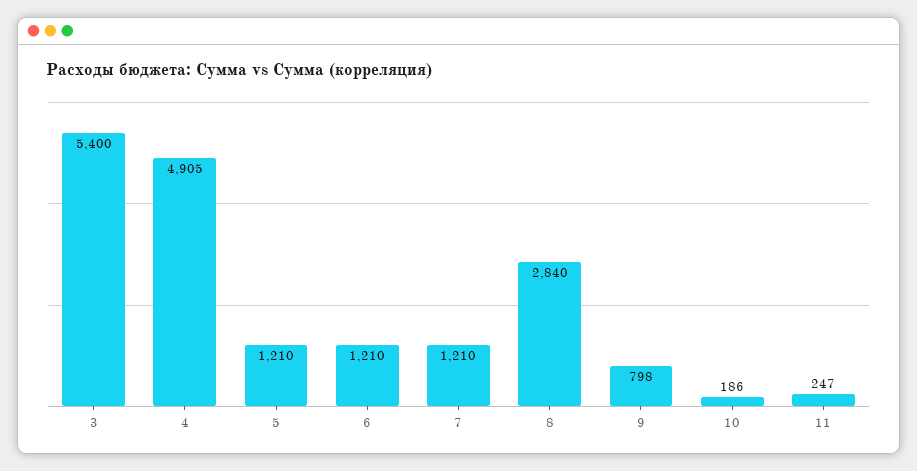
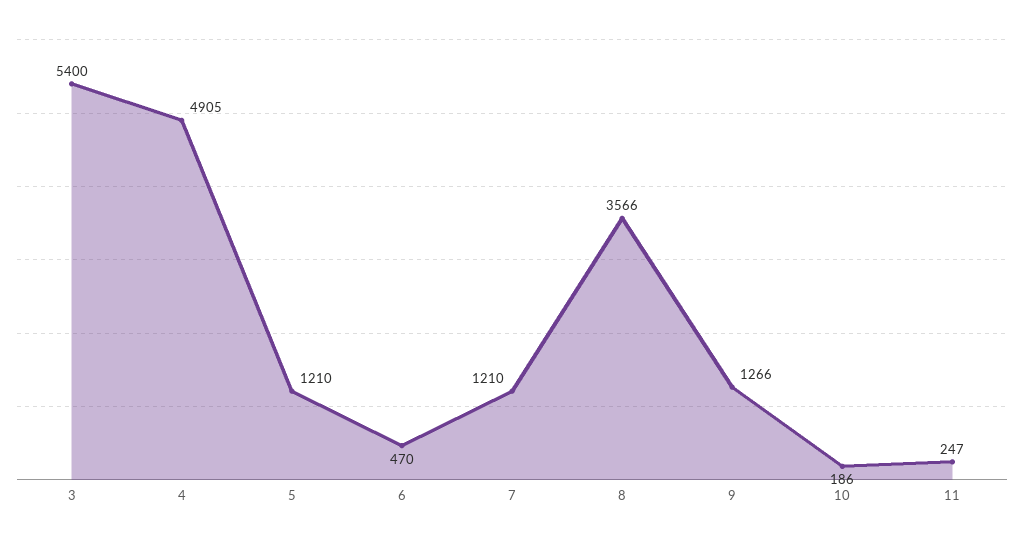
  {
    "3": 5400,
    "4": 4905,
    "5": 1210,
-   "6": 1210,
+   "6": 470,
    "7": 1210,
-   "8": 2840,
+   "8": 3566,
-   "9": 798,
+   "9": 1266,
    "10": 186,
    "11": 247
  }

